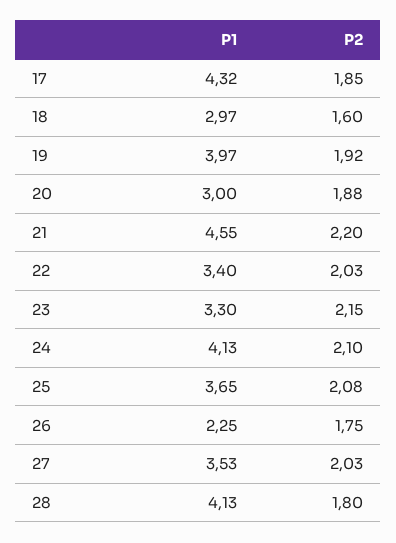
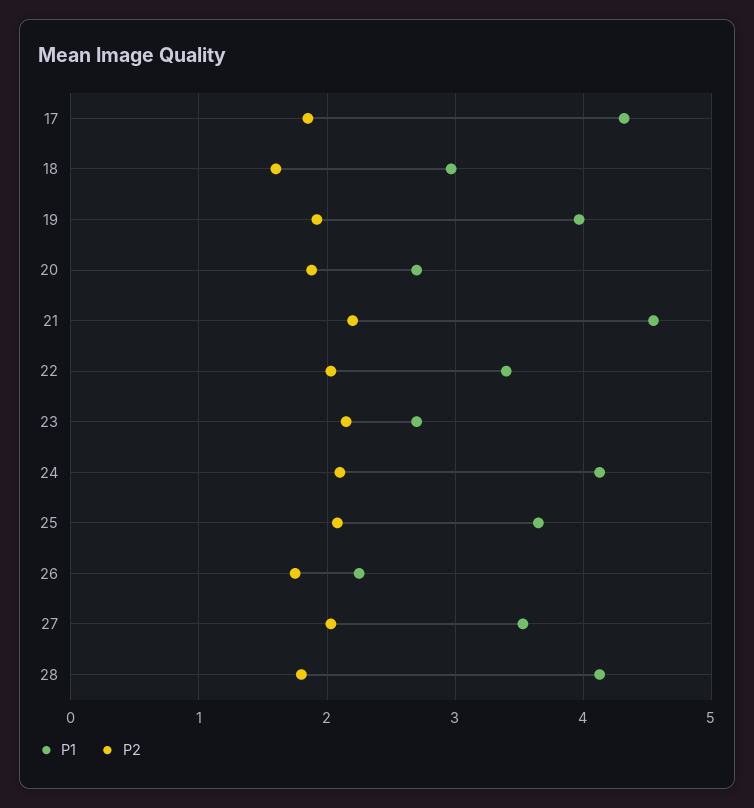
  {
    "P1": {
      "17": 4.32,
      "18": 2.97,
      "19": 3.97,
-     "20": 3,
+     "20": 2.7,
      "21": 4.55,
      "22": 3.4,
-     "23": 3.3,
+     "23": 2.7,
      "24": 4.13,
      "25": 3.65,
      "26": 2.25,
      "27": 3.53,
      "28": 4.13
    },
    "P2": {
      "17": 1.85,
      "18": 1.6,
      "19": 1.92,
      "20": 1.88,
      "21": 2.2,
      "22": 2.03,
      "23": 2.15,
      "24": 2.1,
      "25": 2.08,
      "26": 1.75,
      "27": 2.03,
      "28": 1.8
    }
  }

